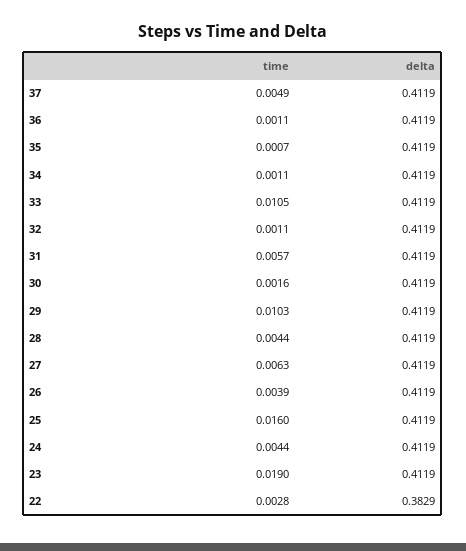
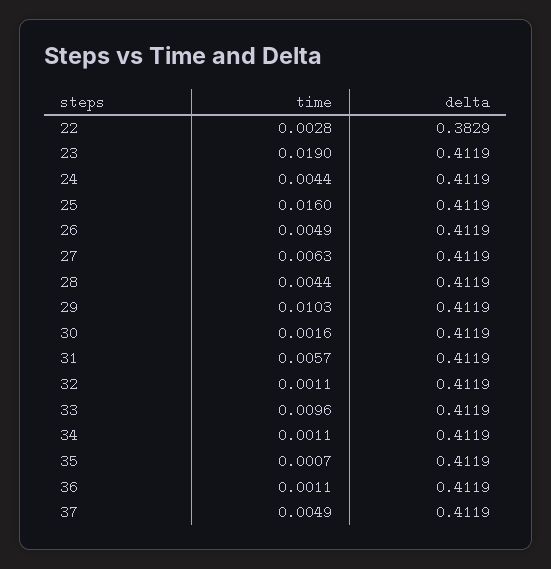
  {
    "time": {
      "37": 0.0049,
      "36": 0.0011,
      "35": 0.0007,
      "34": 0.0011,
-     "33": 0.0105,
+     "33": 0.0096,
      "32": 0.0011,
      "31": 0.0057,
      "30": 0.0016,
      "29": 0.0103,
      "28": 0.0044,
      "27": 0.0063,
-     "26": 0.0039,
+     "26": 0.0049,
      "25": 0.016,
      "24": 0.0044,
      "23": 0.019,
      "22": 0.0028
    },
    "delta": {
      "37": 0.4119,
      "36": 0.4119,
      "35": 0.4119,
      "34": 0.4119,
      "33": 0.4119,
      "32": 0.4119,
      "31": 0.4119,
      "30": 0.4119,
      "29": 0.4119,
      "28": 0.4119,
      "27": 0.4119,
      "26": 0.4119,
      "25": 0.4119,
      "24": 0.4119,
      "23": 0.4119,
      "22": 0.3829
    }
  }

